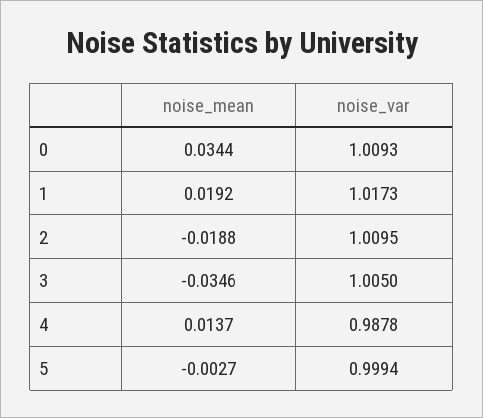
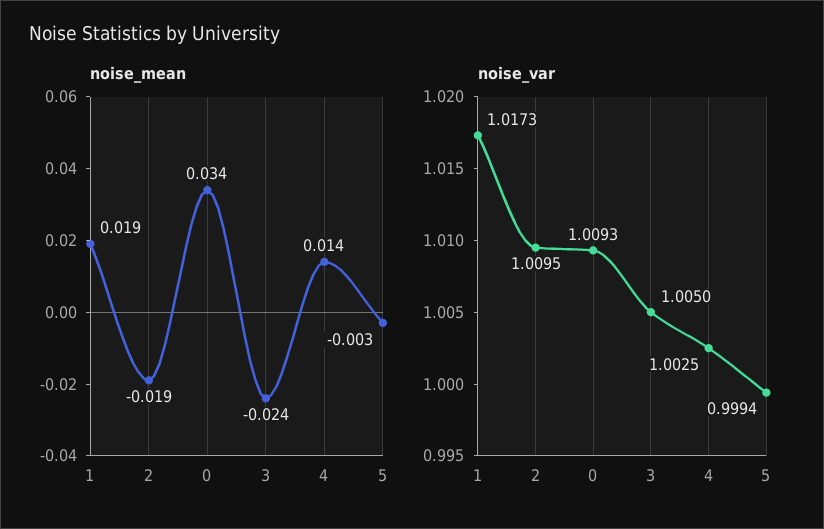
  {
    "noise_mean": {
      "0": 0.0344,
      "1": 0.0192,
      "2": -0.0188,
-     "3": -0.0346,
+     "3": -0.024,
      "4": 0.0137,
      "5": -0.0027
    },
    "noise_var": {
      "0": 1.0093,
      "1": 1.0173,
      "2": 1.0095,
      "3": 1.005,
-     "4": 0.9878,
+     "4": 1.0025,
      "5": 0.9994
    }
  }

